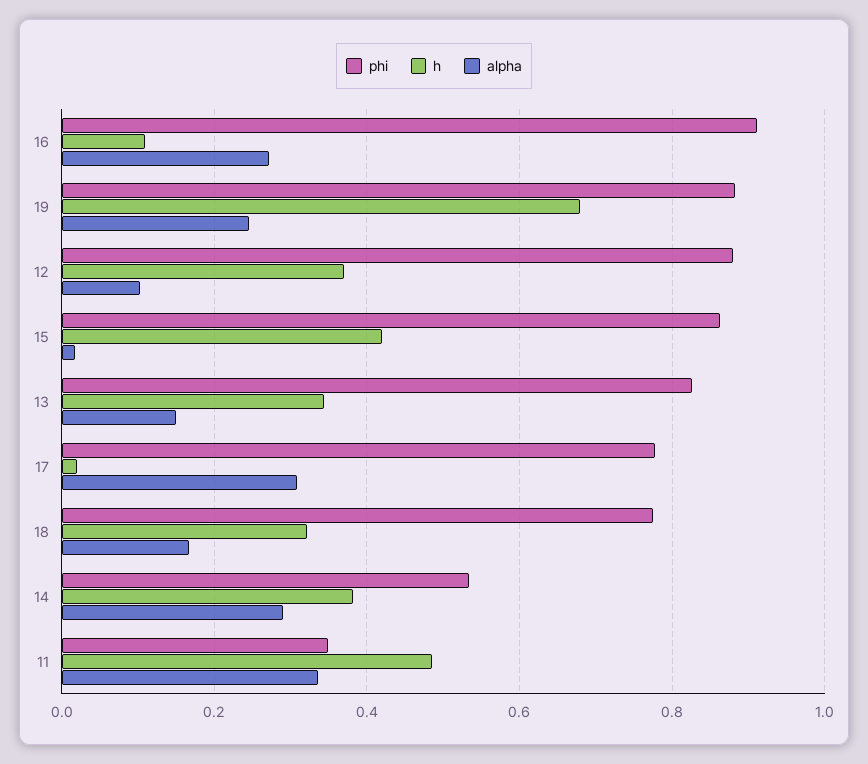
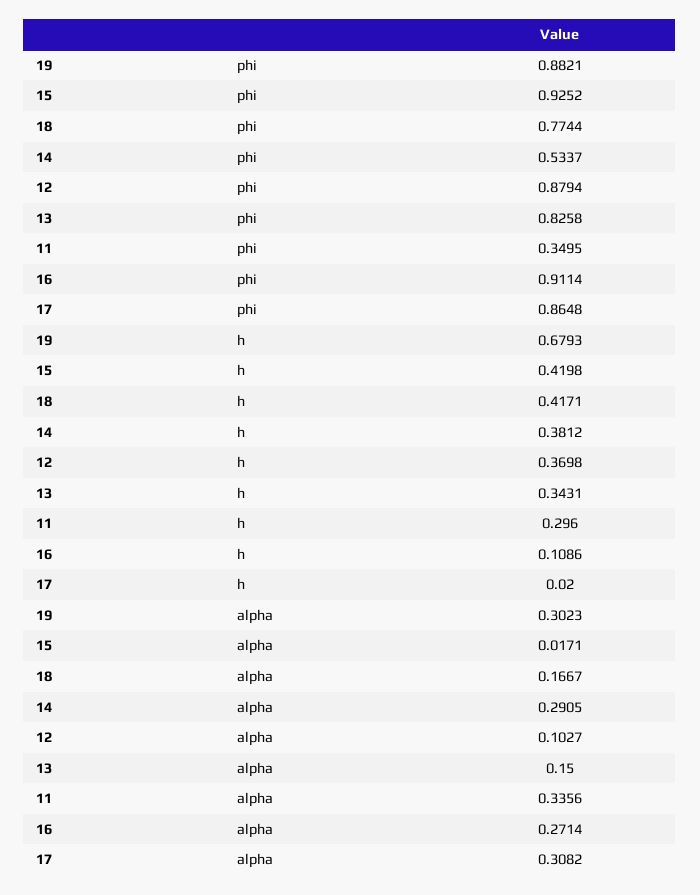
  {
    "phi": {
      "16": 0.9114,
      "19": 0.8821,
      "12": 0.8794,
-     "15": 0.86,
+     "15": 0.9252,
      "13": 0.8258,
-     "17": 0.78,
+     "17": 0.8648,
      "18": 0.7744,
      "14": 0.5337,
      "11": 0.3495
    },
    "h": {
      "16": 0.1086,
      "19": 0.6793,
      "12": 0.3698,
      "15": 0.4198,
      "13": 0.3431,
      "17": 0.02,
-     "18": 0.32,
+     "18": 0.4171,
      "14": 0.3812,
-     "11": 0.48
+     "11": 0.296
    },
    "alpha": {
      "16": 0.2714,
-     "19": 0.24,
+     "19": 0.3023,
      "12": 0.1027,
      "15": 0.0171,
      "13": 0.15,
      "17": 0.3082,
      "18": 0.1667,
      "14": 0.2905,
      "11": 0.3356
    }
  }

